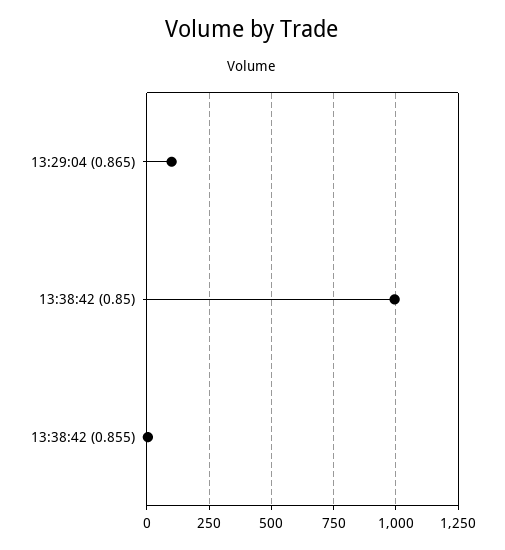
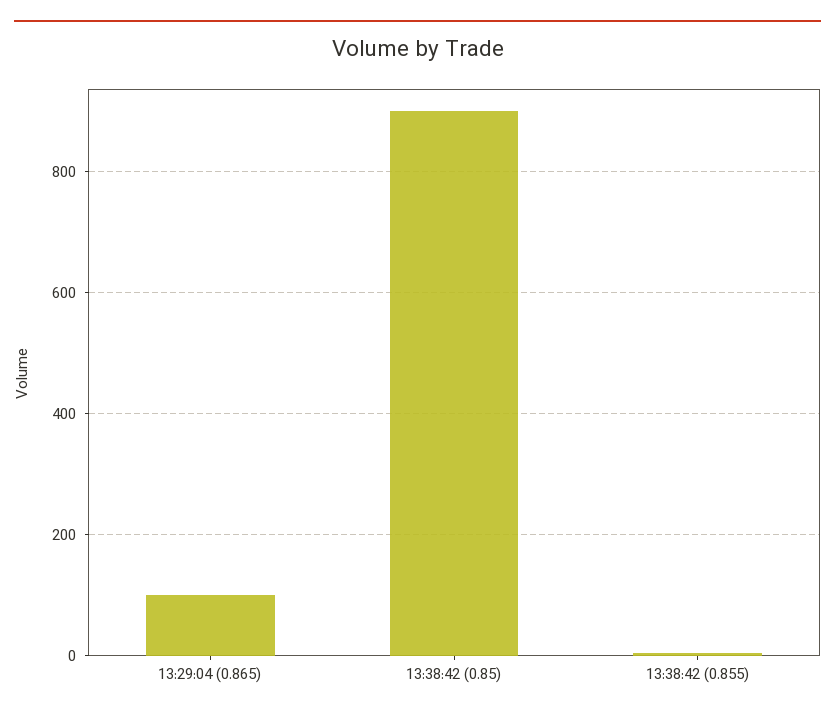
  {
    "13:29:04 (0.865)": 100,
-   "13:38:42 (0.85)": 1000,
+   "13:38:42 (0.85)": 900,
    "13:38:42 (0.855)": 0
  }

